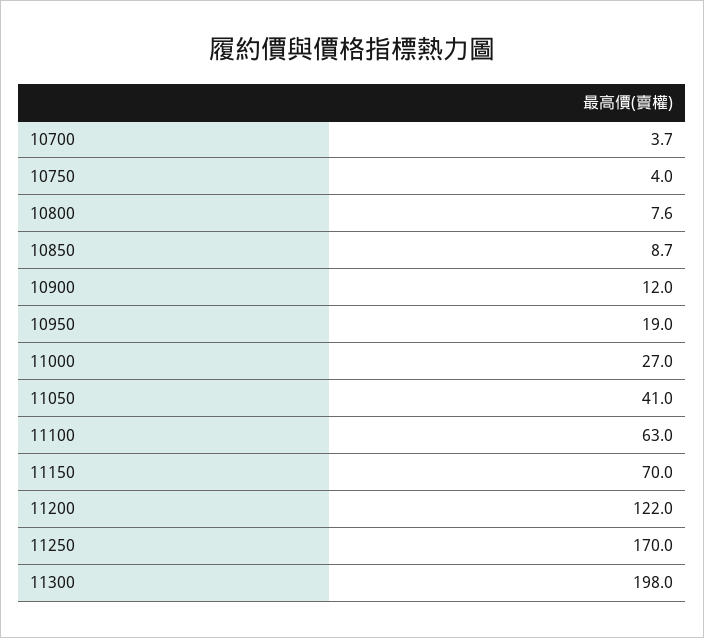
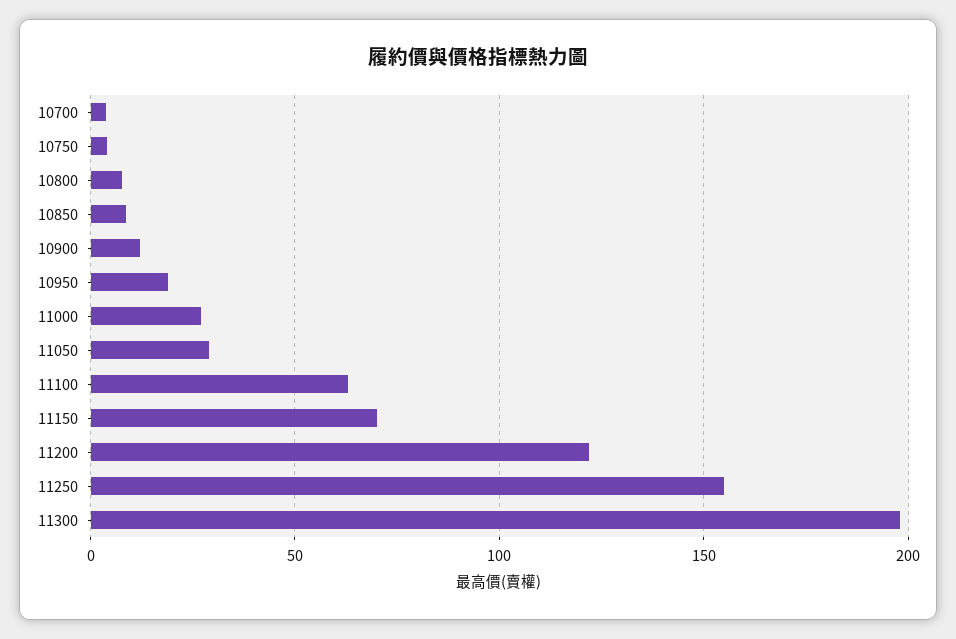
  {
    "10700": 3.7,
    "10750": 4,
    "10800": 7.6,
    "10850": 8.7,
    "10900": 12,
    "10950": 19,
    "11000": 27,
-   "11050": 41,
+   "11050": 30,
    "11100": 63,
    "11150": 70,
    "11200": 122,
-   "11250": 170,
+   "11250": 155,
    "11300": 198
  }

